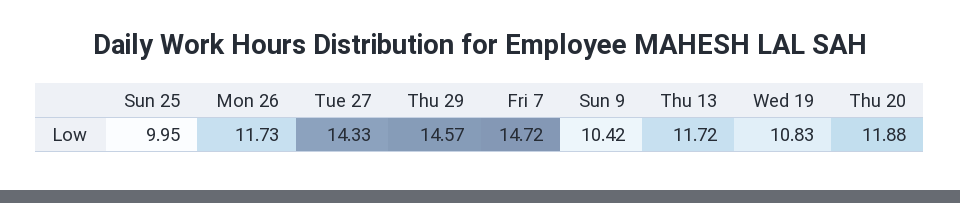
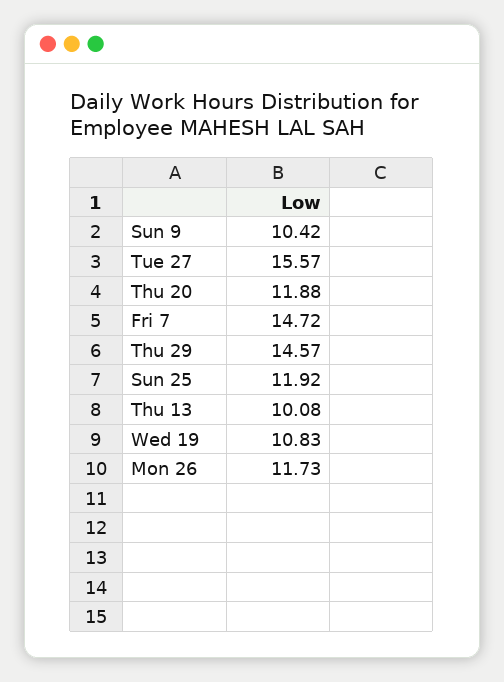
  {
-   "Sun 25": 9.95,
+   "Sun 25": 11.92,
    "Mon 26": 11.73,
-   "Tue 27": 14.33,
+   "Tue 27": 15.57,
    "Thu 29": 14.57,
    "Fri 7": 14.72,
    "Sun 9": 10.42,
-   "Thu 13": 11.72,
+   "Thu 13": 10.08,
    "Wed 19": 10.83,
    "Thu 20": 11.88
  }

